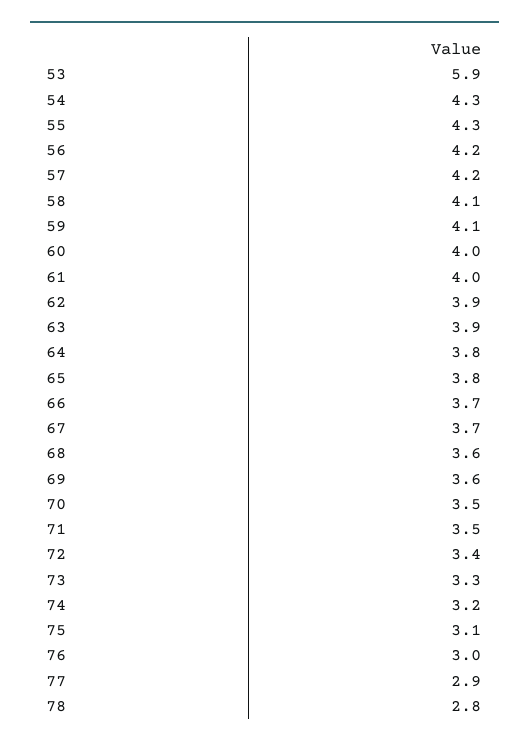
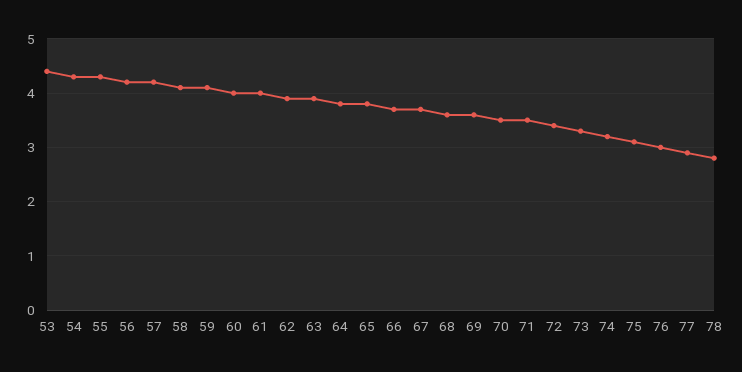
  {
-   "53": 5.9,
+   "53": 4.5,
    "54": 4.3,
    "55": 4.3,
    "56": 4.2,
    "57": 4.2,
    "58": 4.1,
    "59": 4.1,
    "60": 4,
    "61": 4,
    "62": 3.9,
    "63": 3.9,
    "64": 3.8,
    "65": 3.8,
    "66": 3.7,
    "67": 3.7,
    "68": 3.6,
    "69": 3.6,
    "70": 3.5,
    "71": 3.5,
    "72": 3.4,
    "73": 3.3,
    "74": 3.2,
    "75": 3.1,
    "76": 3,
    "77": 2.9,
    "78": 2.8
  }

